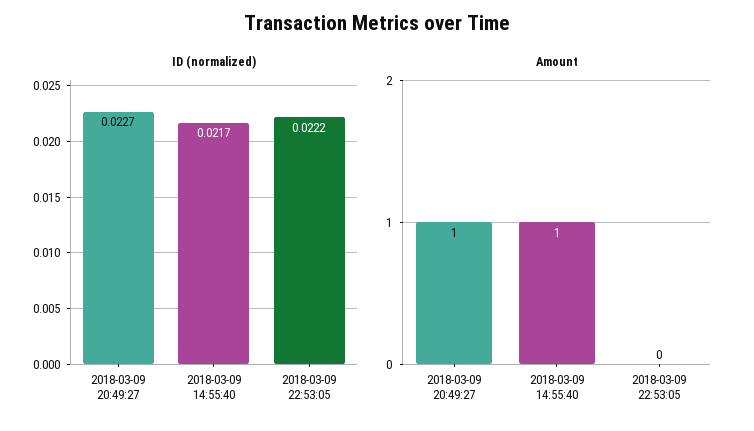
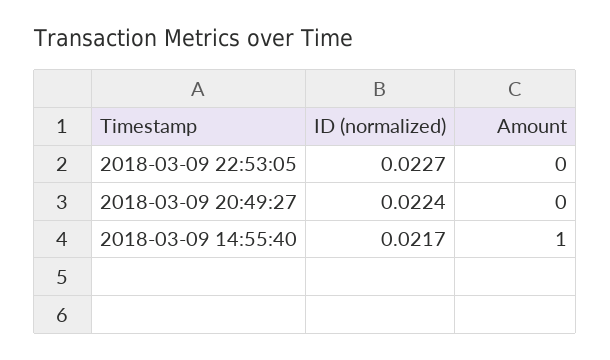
  {
    "ID (normalized)": {
-     "2018-03-09 20:49:27": 0.0227,
+     "2018-03-09 20:49:27": 0.0224,
      "2018-03-09 14:55:40": 0.0217,
-     "2018-03-09 22:53:05": 0.0222
+     "2018-03-09 22:53:05": 0.0227
    },
    "Amount": {
-     "2018-03-09 20:49:27": 1,
+     "2018-03-09 20:49:27": 0,
      "2018-03-09 14:55:40": 1,
      "2018-03-09 22:53:05": 0
    }
  }

